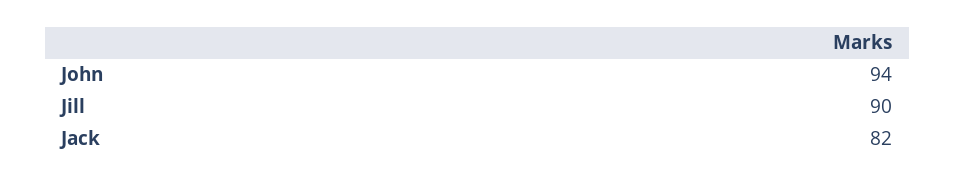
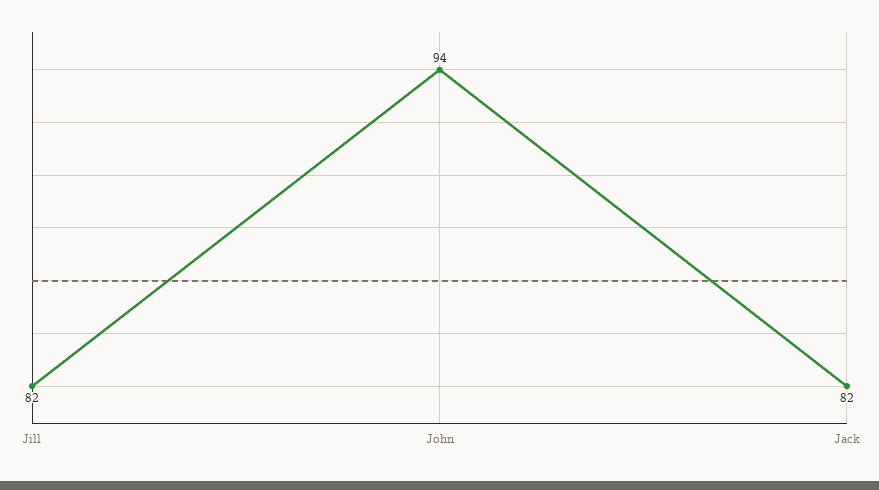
  {
    "John": 94,
-   "Jill": 90,
+   "Jill": 82,
    "Jack": 82
  }

